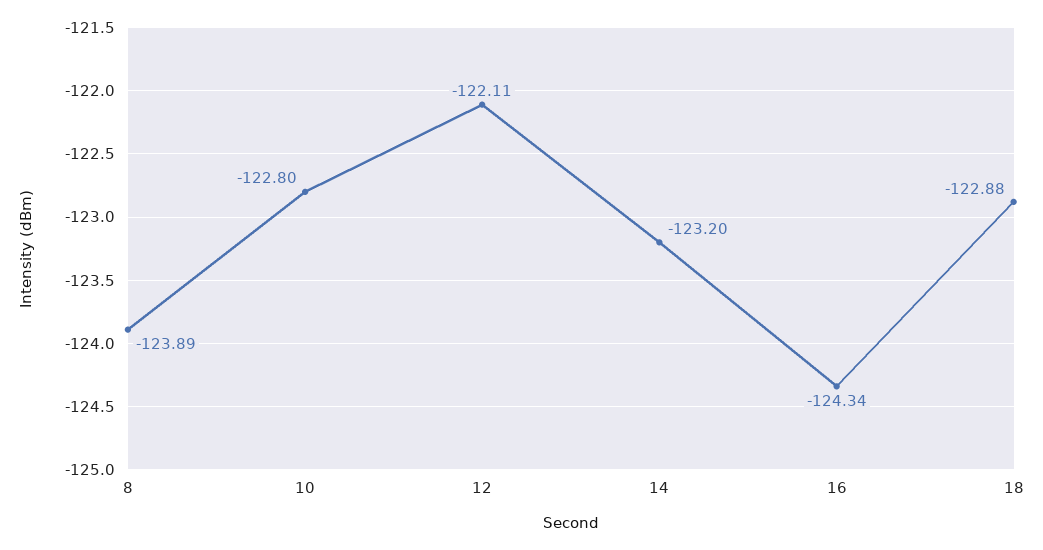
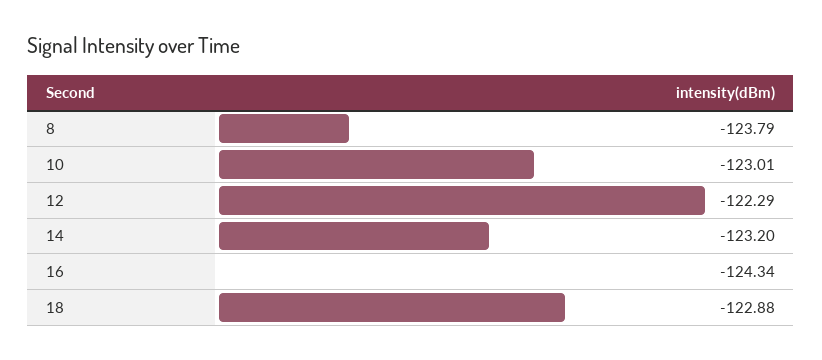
  {
-   "8": -123.89,
+   "8": -123.79,
-   "10": -122.8,
+   "10": -123.01,
-   "12": -122.11,
+   "12": -122.29,
    "14": -123.2,
    "16": -124.34,
    "18": -122.88
  }

